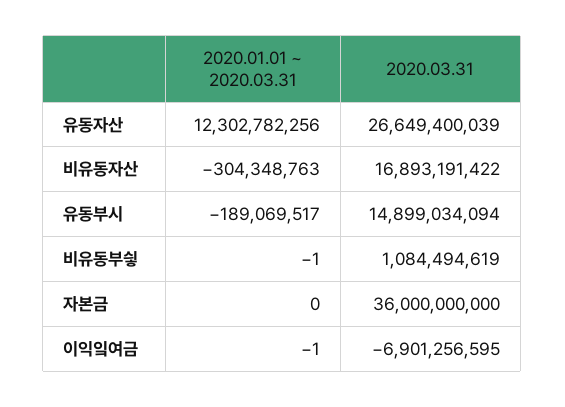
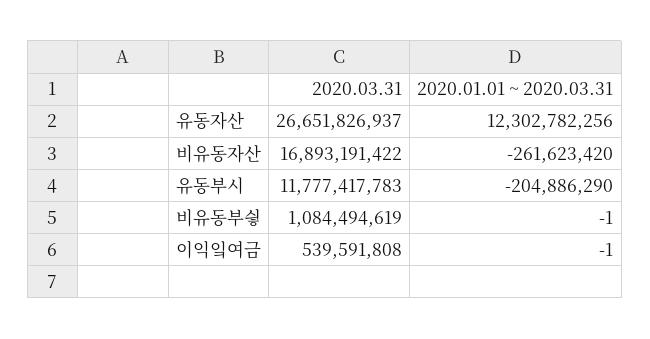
  {
    "2020.01.01 ~ 2020.03.31": {
      "유동자산": 12302782256,
-     "비유동자산": -304348763,
+     "비유동자산": -261623420,
-     "유동부시": -189069517,
+     "유동부시": -204886290,
      "비유동부싛": -1,
-     "자본금": 0,
      "이익잌여금": -1
    },
    "2020.03.31": {
-     "유동자산": 26649400039,
+     "유동자산": 26651826937,
      "비유동자산": 16893191422,
-     "유동부시": 14899034094,
+     "유동부시": 11777417783,
      "비유동부싛": 1084494619,
-     "자본금": 36000000000,
-     "이익잌여금": -6901256595
+     "이익잌여금": 539591808
    }
  }

